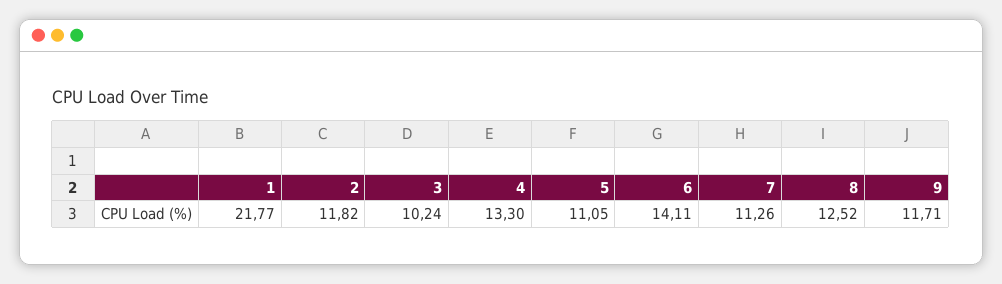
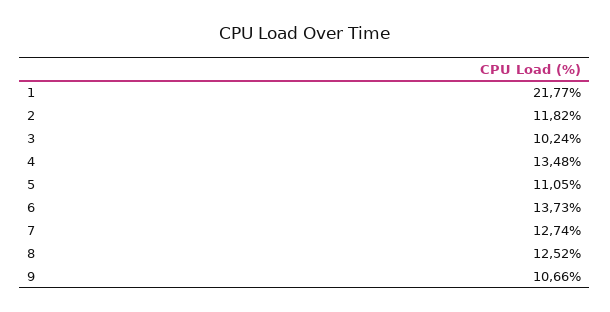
  {
    "1": 21.77,
    "2": 11.82,
    "3": 10.24,
-   "4": 13.3,
+   "4": 13.48,
    "5": 11.05,
-   "6": 14.11,
+   "6": 13.73,
-   "7": 11.26,
+   "7": 12.74,
    "8": 12.52,
-   "9": 11.71
+   "9": 10.66
  }

